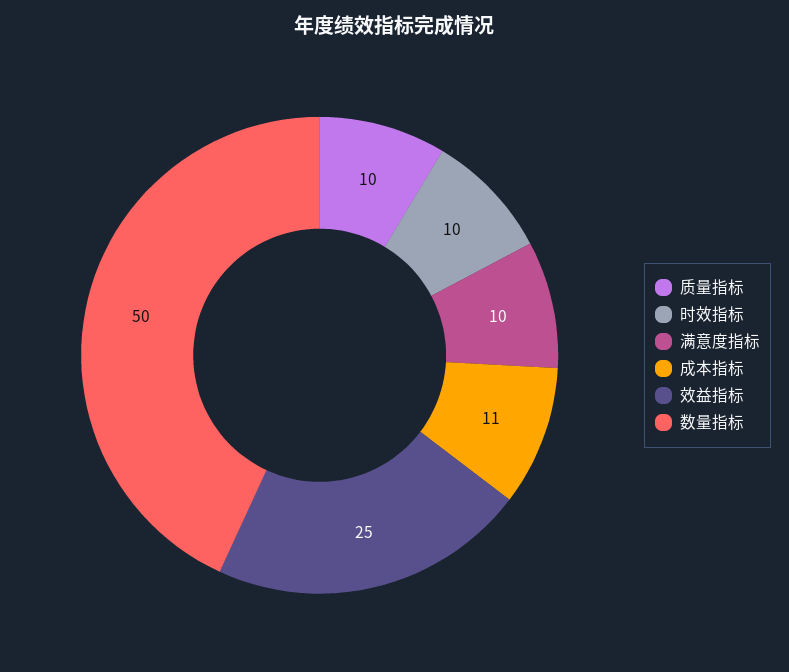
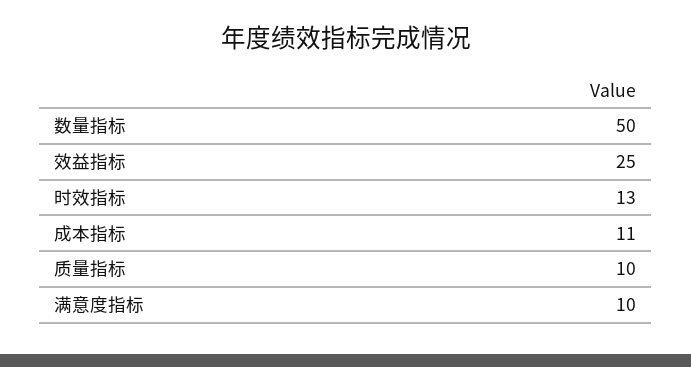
  {
    "质量指标": 10,
-   "时效指标": 10,
+   "时效指标": 13,
    "满意度指标": 10,
    "成本指标": 11,
    "效益指标": 25,
    "数量指标": 50
  }

